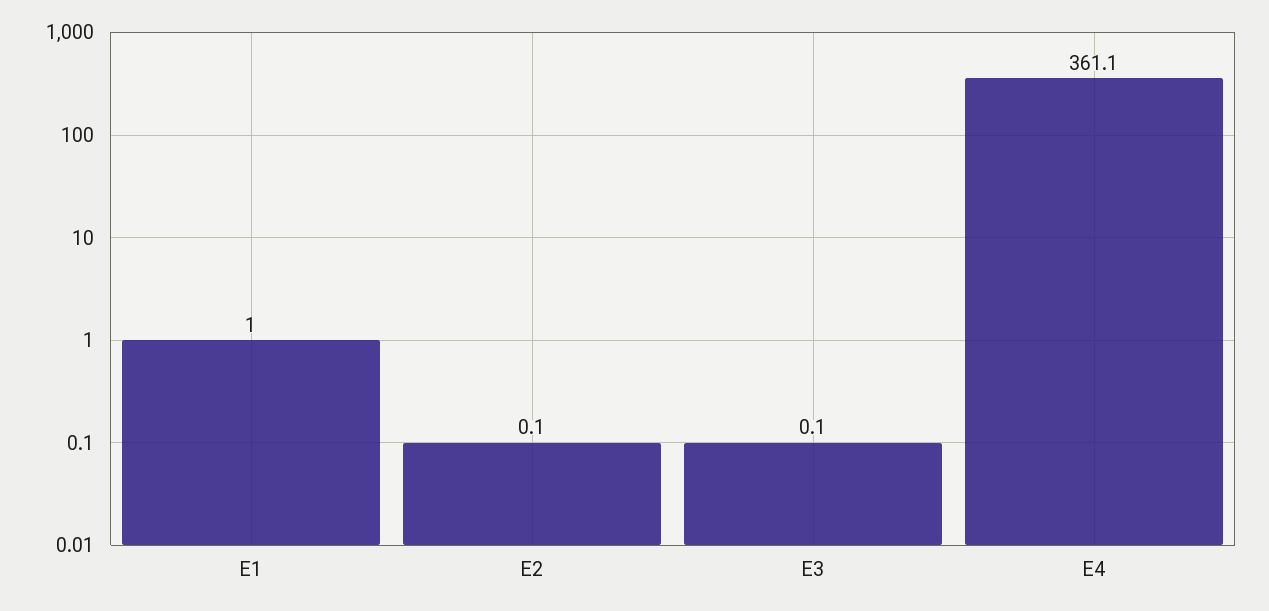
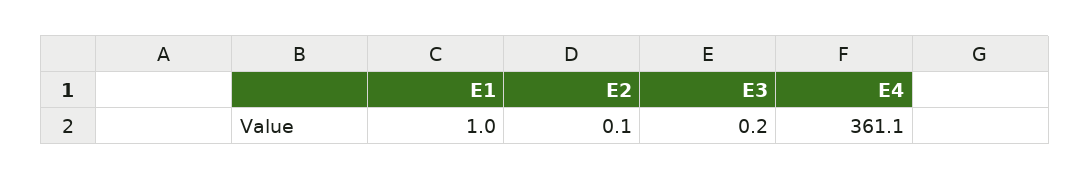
  {
    "E1": 1,
    "E2": 0.1,
-   "E3": 0.1,
+   "E3": 0.2,
    "E4": 361.1
  }

